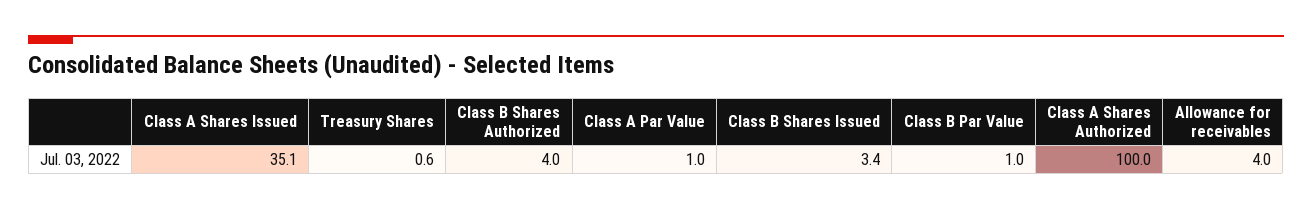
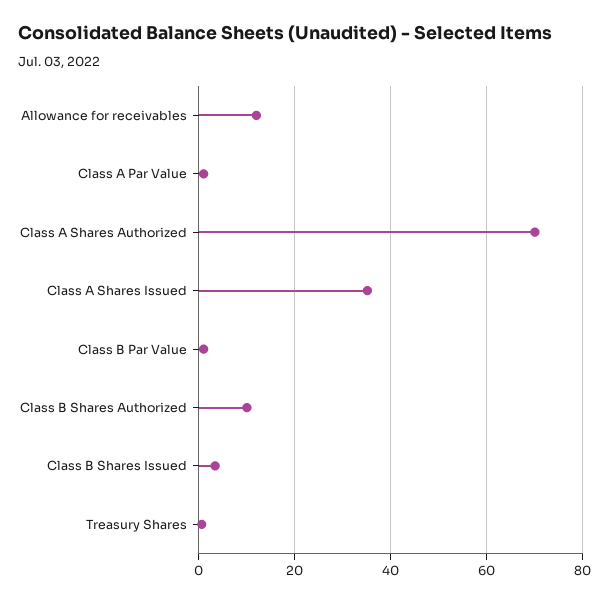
  {
    "Class A Shares Issued": 35.1,
    "Treasury Shares": 0.6,
-   "Class B Shares Authorized": 4,
+   "Class B Shares Authorized": 10,
    "Class A Par Value": 1,
    "Class B Shares Issued": 3.4,
    "Class B Par Value": 1,
-   "Class A Shares Authorized": 100,
+   "Class A Shares Authorized": 70,
-   "Allowance for receivables": 4
+   "Allowance for receivables": 12
  }

